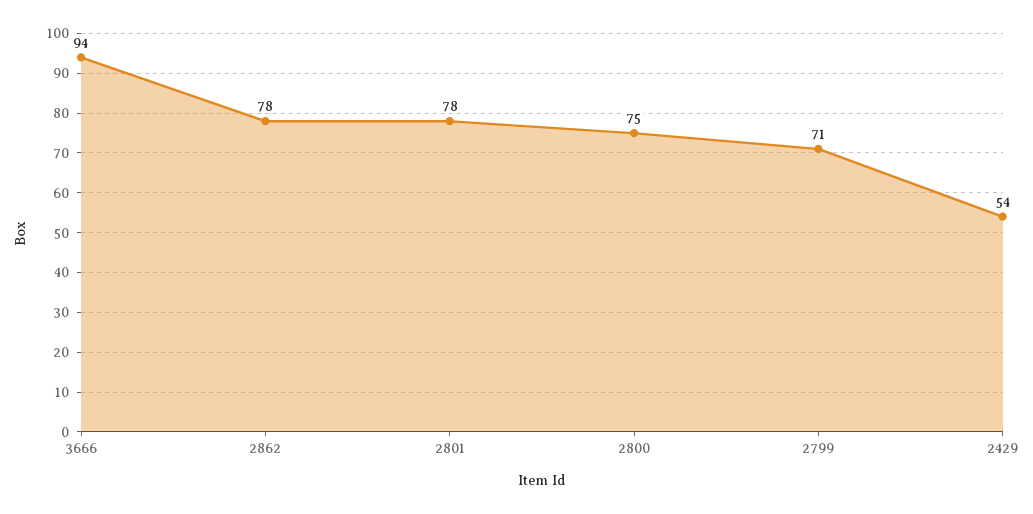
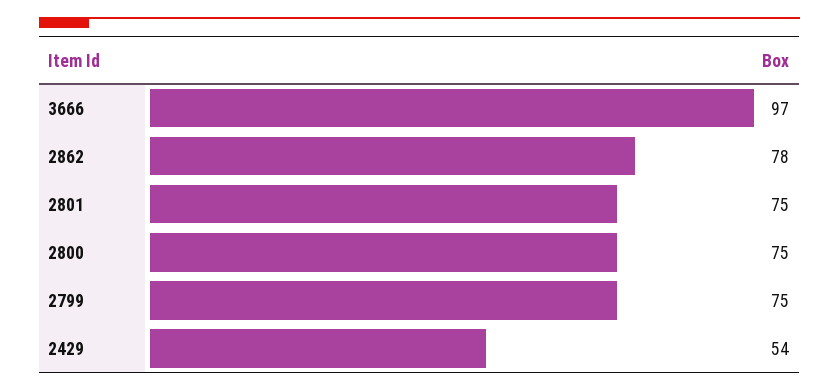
  {
-   "3666": 94,
+   "3666": 97,
    "2862": 78,
-   "2801": 78,
+   "2801": 75,
    "2800": 75,
-   "2799": 71,
+   "2799": 75,
    "2429": 54
  }

